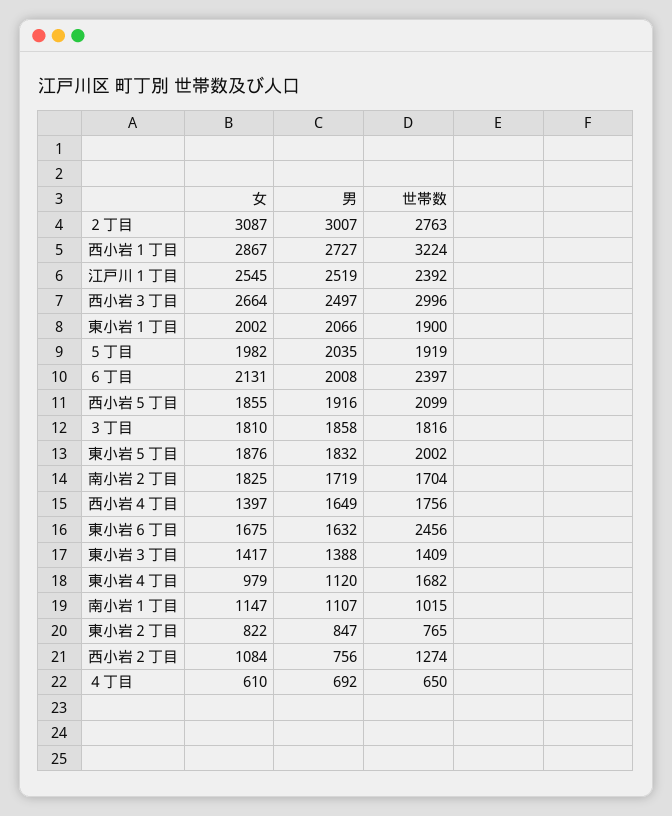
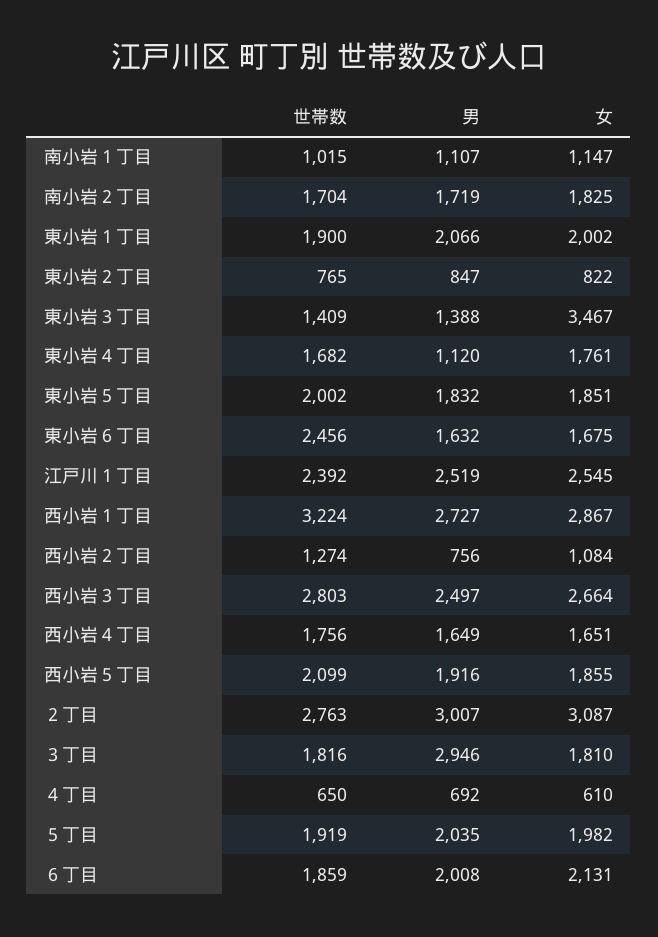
  {
    "女": {
      "２丁目": 3087,
      "西小岩１丁目": 2867,
      "江戸川１丁目": 2545,
      "西小岩３丁目": 2664,
      "東小岩１丁目": 2002,
      "５丁目": 1982,
      "６丁目": 2131,
      "西小岩５丁目": 1855,
      "３丁目": 1810,
-     "東小岩５丁目": 1876,
+     "東小岩５丁目": 1851,
      "南小岩２丁目": 1825,
-     "西小岩４丁目": 1397,
+     "西小岩４丁目": 1651,
      "東小岩６丁目": 1675,
-     "東小岩３丁目": 1417,
+     "東小岩３丁目": 3467,
-     "東小岩４丁目": 979,
+     "東小岩４丁目": 1761,
      "南小岩１丁目": 1147,
      "東小岩２丁目": 822,
      "西小岩２丁目": 1084,
      "４丁目": 610
    },
    "男": {
      "２丁目": 3007,
      "西小岩１丁目": 2727,
      "江戸川１丁目": 2519,
      "西小岩３丁目": 2497,
      "東小岩１丁目": 2066,
      "５丁目": 2035,
      "６丁目": 2008,
      "西小岩５丁目": 1916,
-     "３丁目": 1858,
+     "３丁目": 2946,
      "東小岩５丁目": 1832,
      "南小岩２丁目": 1719,
      "西小岩４丁目": 1649,
      "東小岩６丁目": 1632,
      "東小岩３丁目": 1388,
      "東小岩４丁目": 1120,
      "南小岩１丁目": 1107,
      "東小岩２丁目": 847,
      "西小岩２丁目": 756,
      "４丁目": 692
    },
    "世帯数": {
      "２丁目": 2763,
      "西小岩１丁目": 3224,
      "江戸川１丁目": 2392,
-     "西小岩３丁目": 2996,
+     "西小岩３丁目": 2803,
      "東小岩１丁目": 1900,
      "５丁目": 1919,
-     "６丁目": 2397,
+     "６丁目": 1859,
      "西小岩５丁目": 2099,
      "３丁目": 1816,
      "東小岩５丁目": 2002,
      "南小岩２丁目": 1704,
      "西小岩４丁目": 1756,
      "東小岩６丁目": 2456,
      "東小岩３丁目": 1409,
      "東小岩４丁目": 1682,
      "南小岩１丁目": 1015,
      "東小岩２丁目": 765,
      "西小岩２丁目": 1274,
      "４丁目": 650
    }
  }

